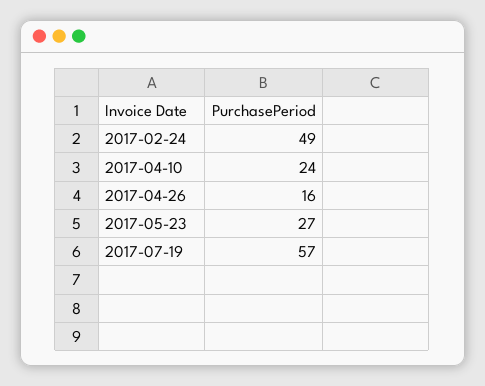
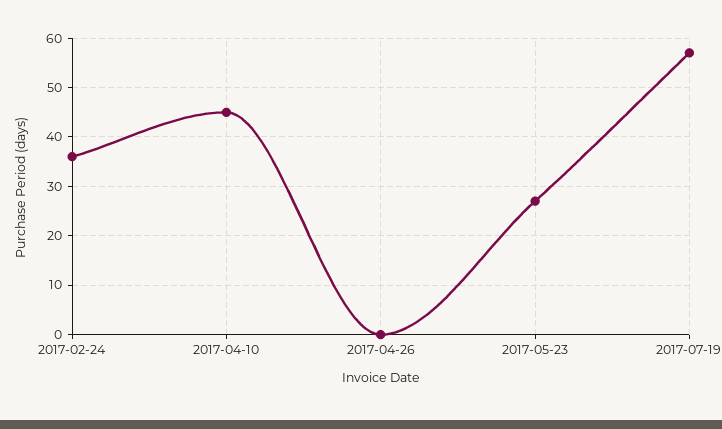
  {
-   "2017-02-24": 49,
+   "2017-02-24": 35,
-   "2017-04-10": 24,
+   "2017-04-10": 45,
-   "2017-04-26": 16,
+   "2017-04-26": 0,
    "2017-05-23": 27,
    "2017-07-19": 57
  }

